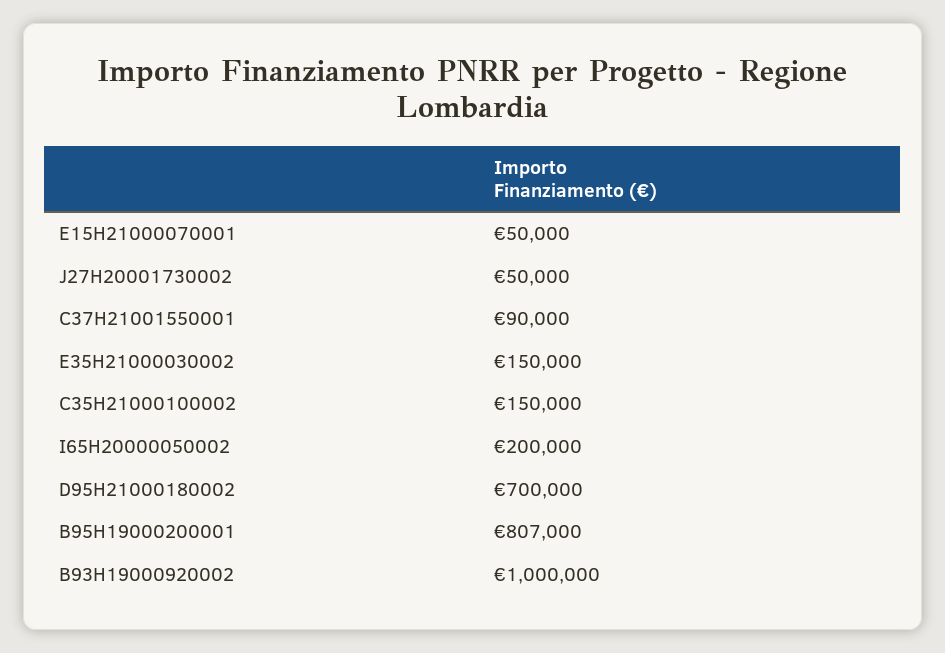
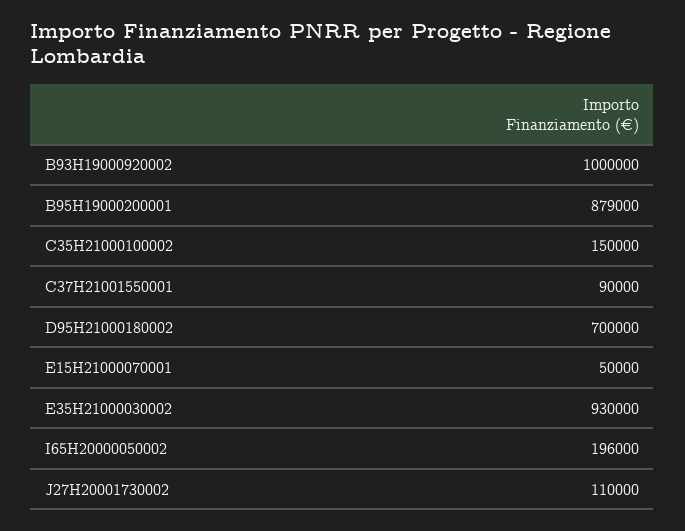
  {
    "E15H21000070001": 50000,
-   "J27H20001730002": 50000,
+   "J27H20001730002": 110000,
    "C37H21001550001": 90000,
-   "E35H21000030002": 150000,
+   "E35H21000030002": 930000,
    "C35H21000100002": 150000,
-   "I65H20000050002": 200000,
+   "I65H20000050002": 196000,
    "D95H21000180002": 700000,
-   "B95H19000200001": 807000,
+   "B95H19000200001": 879000,
    "B93H19000920002": 1000000
  }

